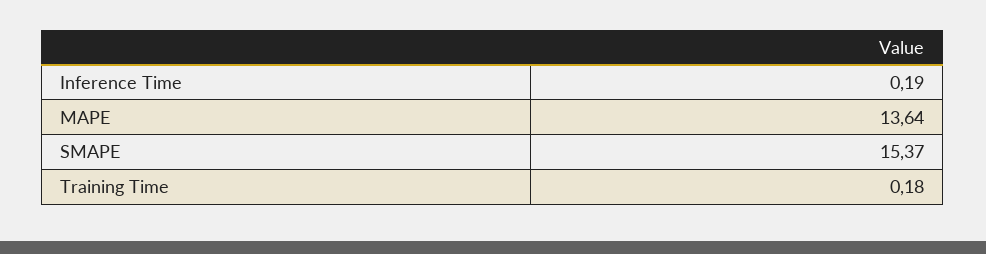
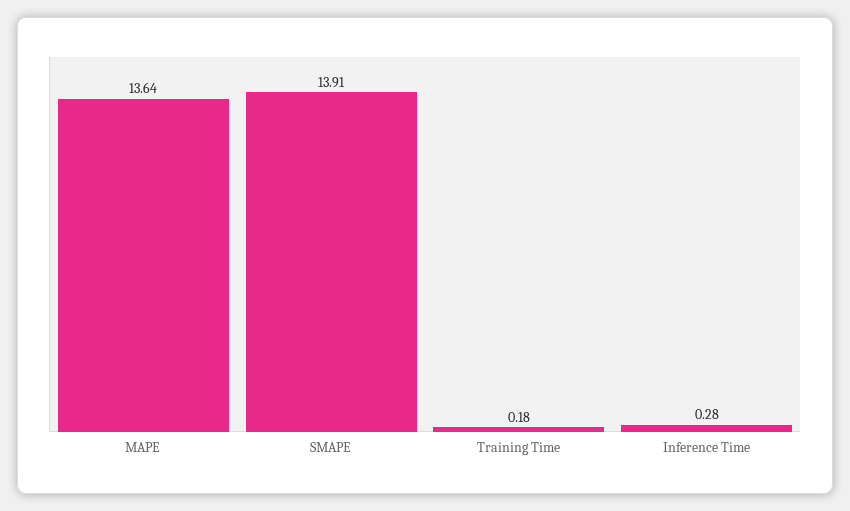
  {
-   "Inference Time": 0.19,
+   "Inference Time": 0.28,
    "MAPE": 13.64,
-   "SMAPE": 15.37,
+   "SMAPE": 13.91,
    "Training Time": 0.18
  }

